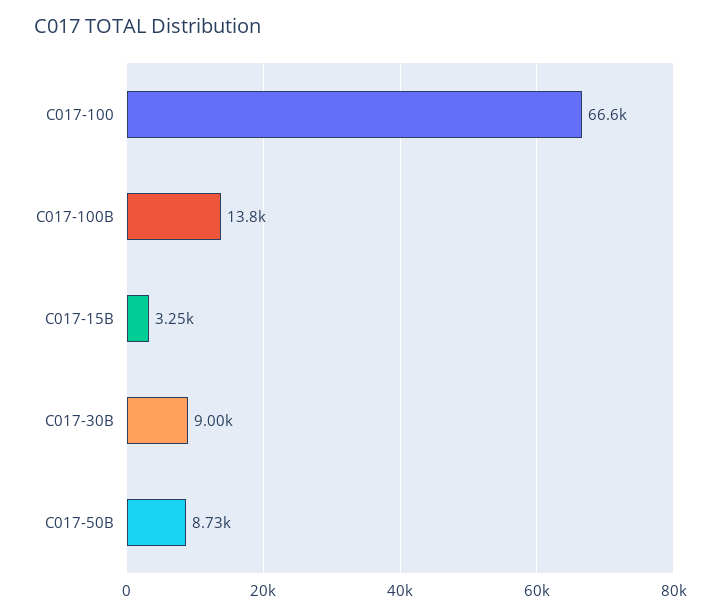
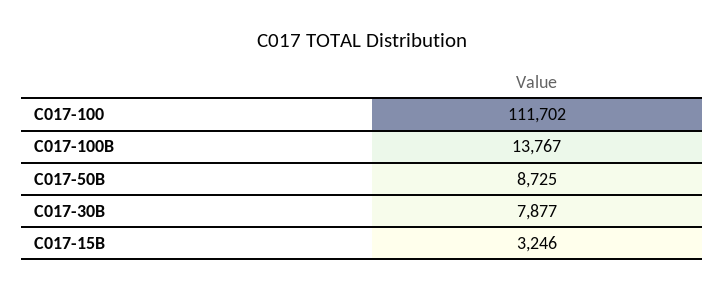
  {
-   "C017-100": 66600,
+   "C017-100": 111702,
    "C017-100B": 13767,
    "C017-15B": 3246,
-   "C017-30B": 9000,
+   "C017-30B": 7877,
    "C017-50B": 8725
  }

